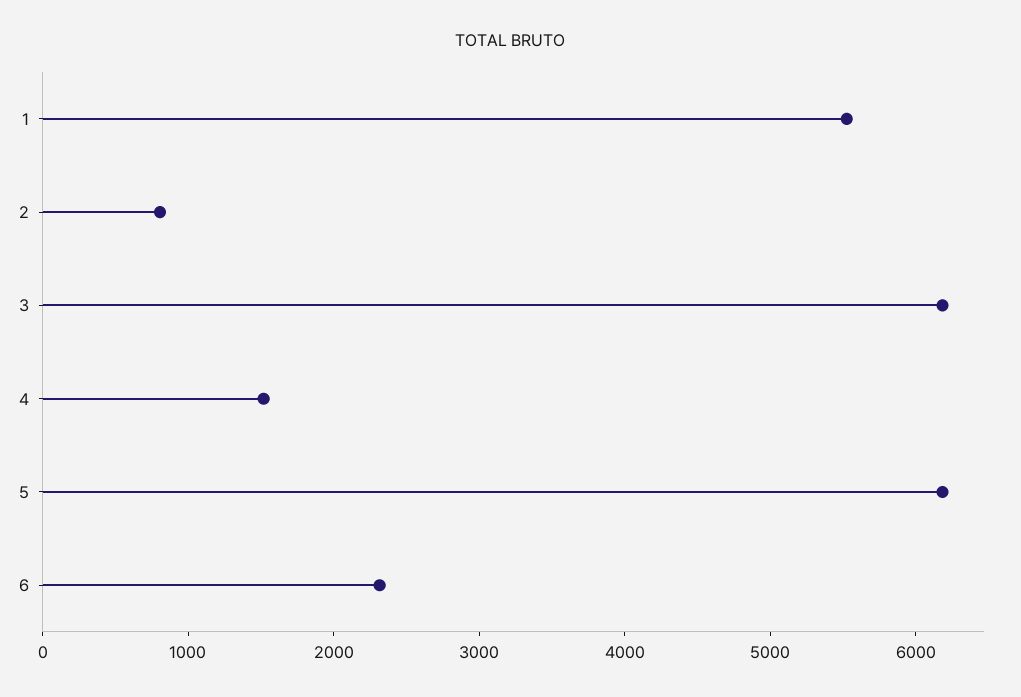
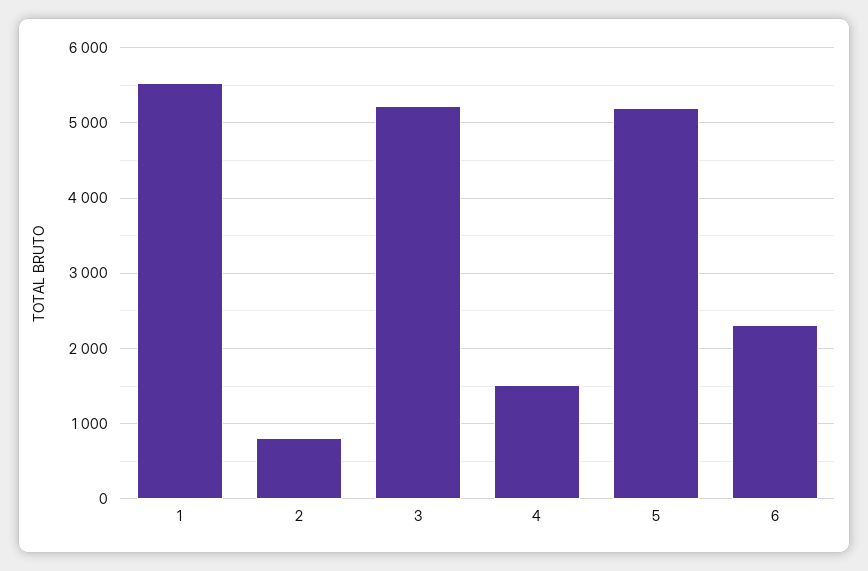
  {
    "1": 5500,
    "2": 800,
-   "3": 6200,
+   "3": 5200,
    "4": 1500,
-   "5": 6200,
+   "5": 5200,
    "6": 2300
  }

